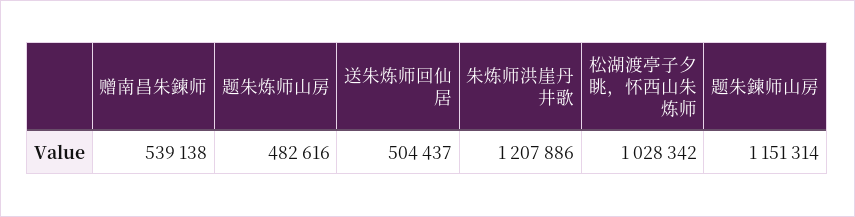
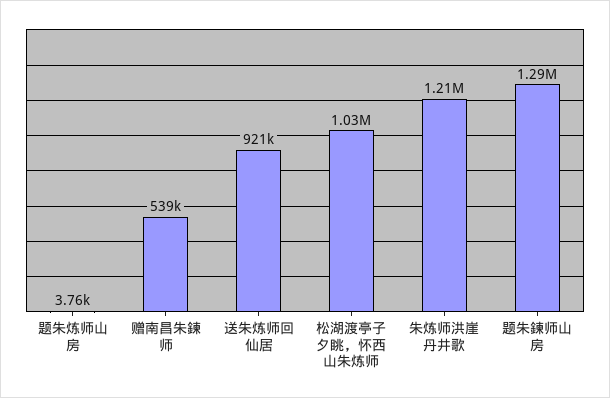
  {
    "赠南昌朱鍊师": 539138,
-   "题朱炼师山房": 482616,
+   "题朱炼师山房": 3760,
-   "送朱炼师回仙居": 504437,
+   "送朱炼师回仙居": 921000,
    "朱炼师洪崖丹井歌": 1207886,
    "松湖渡亭子夕眺，怀西山朱炼师": 1028342,
-   "题朱鍊师山房": 1151314
+   "题朱鍊师山房": 1290000
  }

